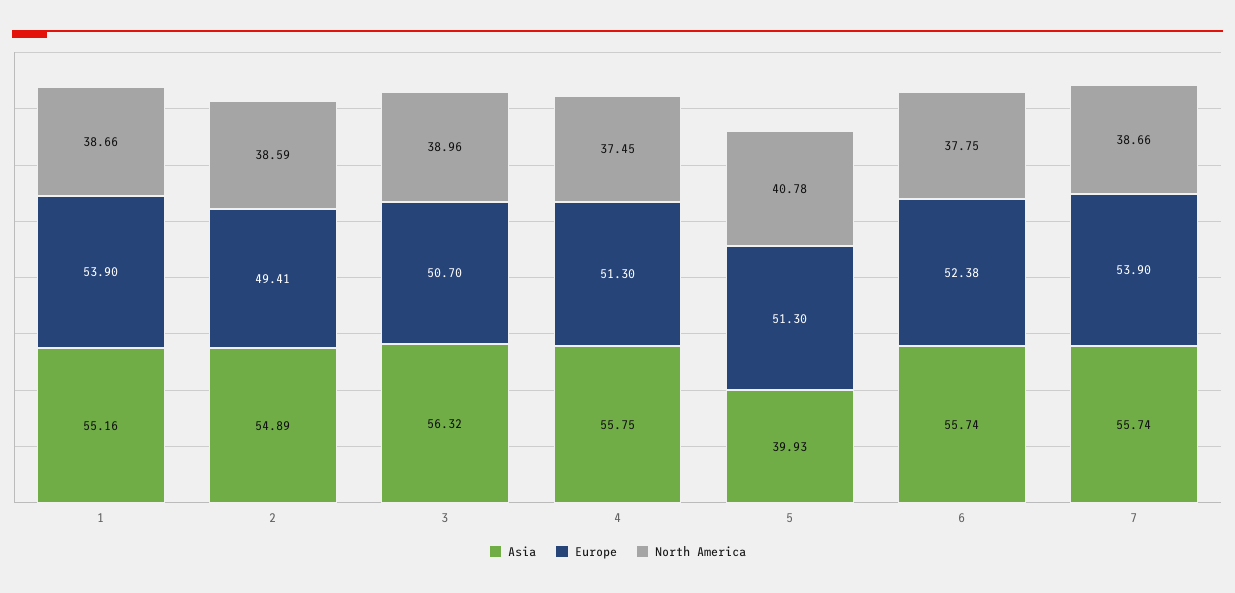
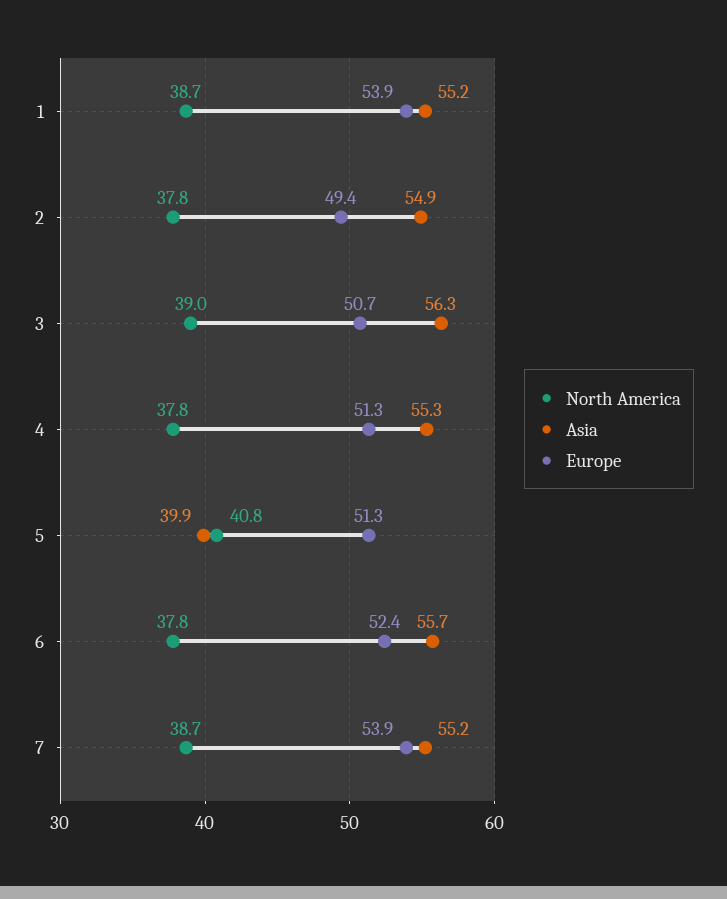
  {
    "Asia": {
      "1": 55.16,
      "2": 54.89,
      "3": 56.32,
-     "4": 55.75,
+     "4": 55.3,
      "5": 39.93,
      "6": 55.74,
-     "7": 55.74
+     "7": 55.2
    },
    "Europe": {
      "1": 53.9,
      "2": 49.41,
      "3": 50.7,
      "4": 51.3,
      "5": 51.3,
      "6": 52.38,
      "7": 53.9
    },
    "North America": {
      "1": 38.66,
-     "2": 38.59,
+     "2": 37.8,
      "3": 38.96,
-     "4": 37.45,
+     "4": 37.8,
      "5": 40.78,
      "6": 37.75,
      "7": 38.66
    }
  }

